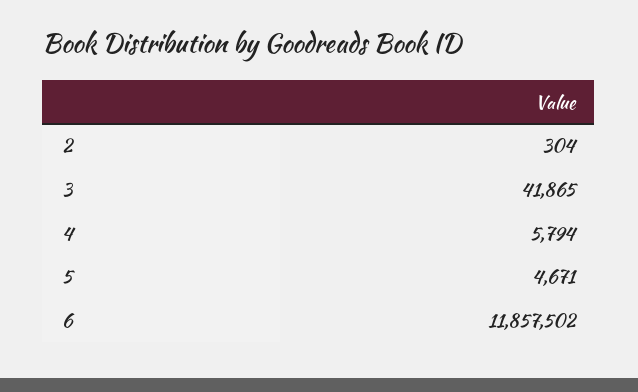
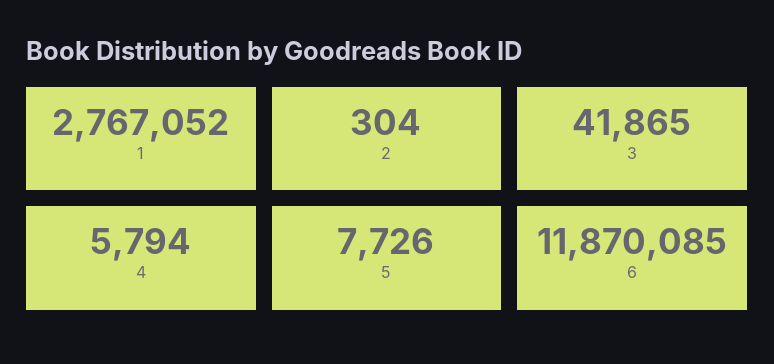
  {
    "2": 304,
    "3": 41865,
    "4": 5794,
-   "5": 4671,
+   "5": 7726,
-   "6": 11857502
+   "6": 11870085,
+   "1": 2767052
  }

